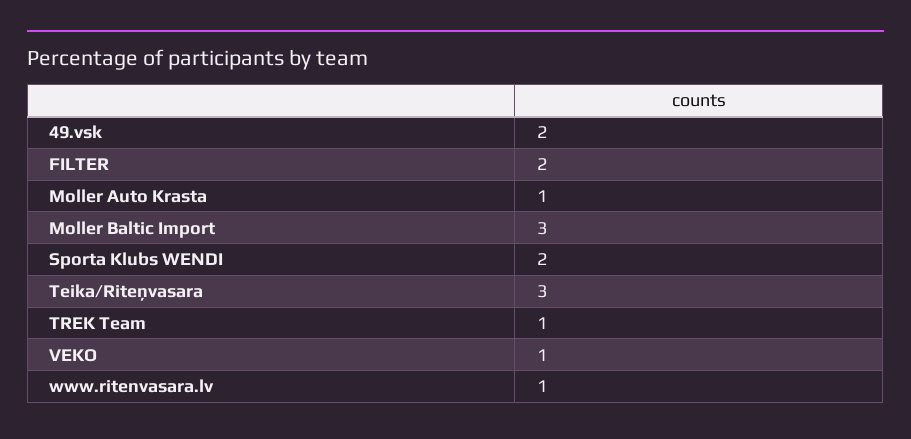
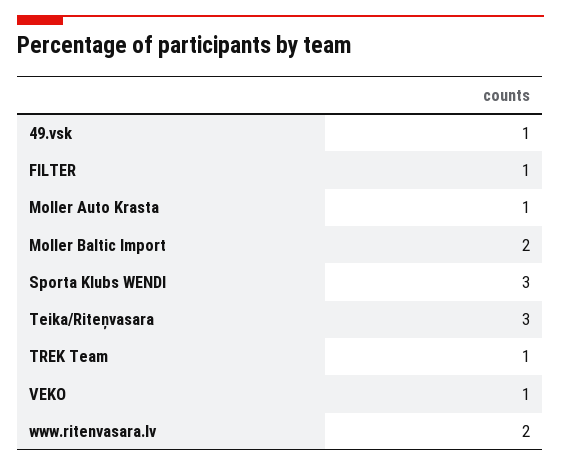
  {
-   "49.vsk": 2,
+   "49.vsk": 1,
-   "FILTER": 2,
+   "FILTER": 1,
    "Moller Auto Krasta": 1,
-   "Moller Baltic Import": 3,
+   "Moller Baltic Import": 2,
-   "Sporta Klubs WENDI": 2,
+   "Sporta Klubs WENDI": 3,
    "Teika/Riteņvasara": 3,
    "TREK Team": 1,
    "VEKO": 1,
-   "www.ritenvasara.lv": 1
+   "www.ritenvasara.lv": 2
  }

